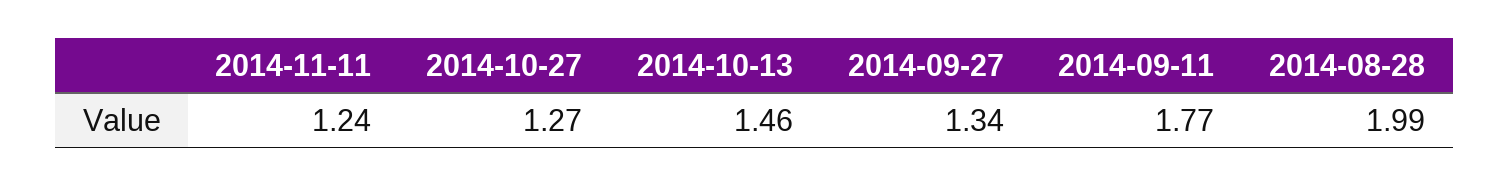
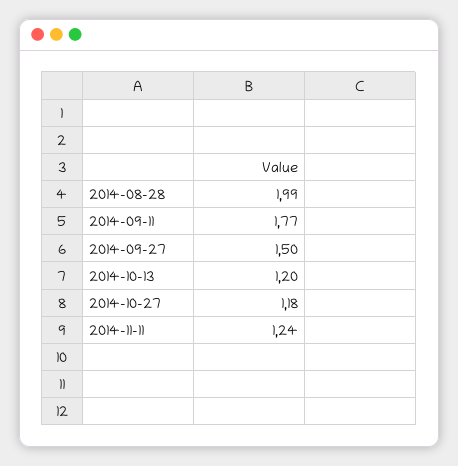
  {
    "2014-11-11": 1.24,
-   "2014-10-27": 1.27,
+   "2014-10-27": 1.18,
-   "2014-10-13": 1.46,
+   "2014-10-13": 1.2,
-   "2014-09-27": 1.34,
+   "2014-09-27": 1.5,
    "2014-09-11": 1.77,
    "2014-08-28": 1.99
  }

